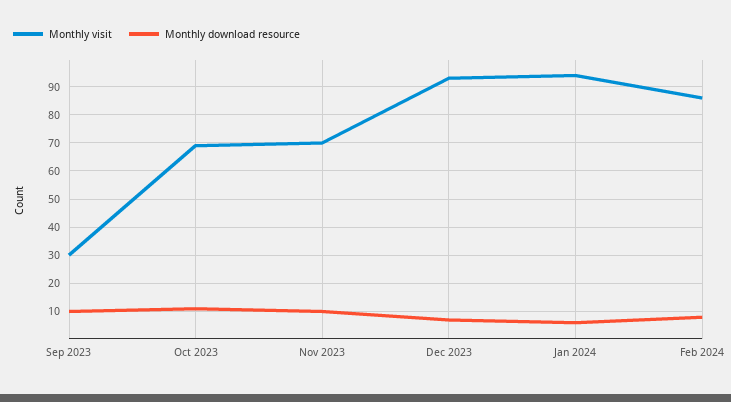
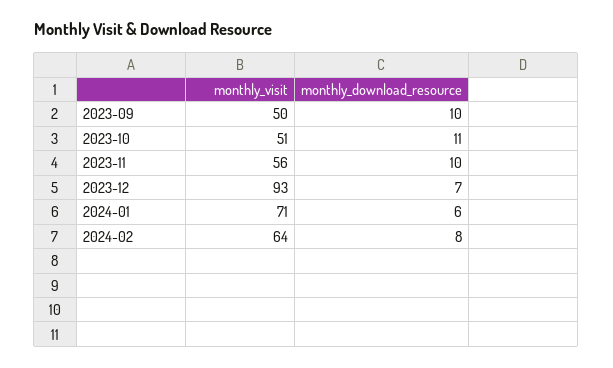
  {
    "Monthly visit": {
-     "Sep 2023": 30,
+     "Sep 2023": 50,
-     "Oct 2023": 70,
+     "Oct 2023": 51,
-     "Nov 2023": 70,
+     "Nov 2023": 56,
      "Dec 2023": 93,
-     "Jan 2024": 95,
+     "Jan 2024": 71,
-     "Feb 2024": 85
+     "Feb 2024": 64
    },
    "Monthly download resource": {
      "Sep 2023": 10,
      "Oct 2023": 11,
      "Nov 2023": 10,
      "Dec 2023": 7,
      "Jan 2024": 6,
      "Feb 2024": 8
    }
  }

